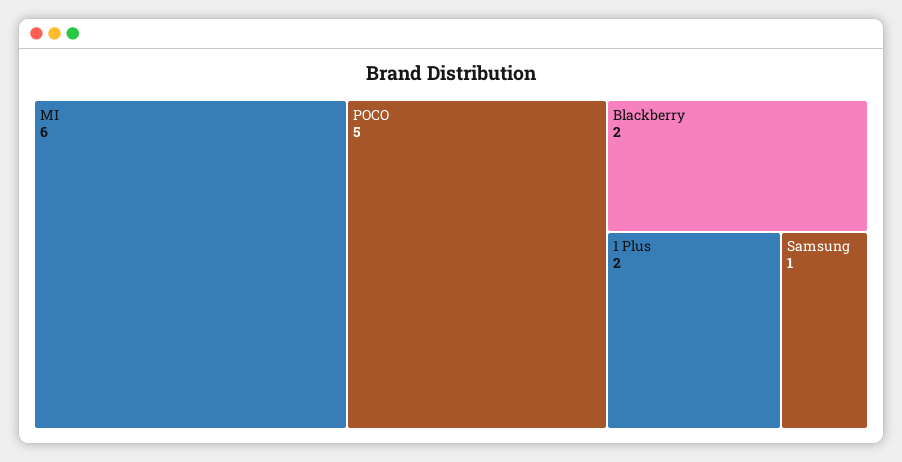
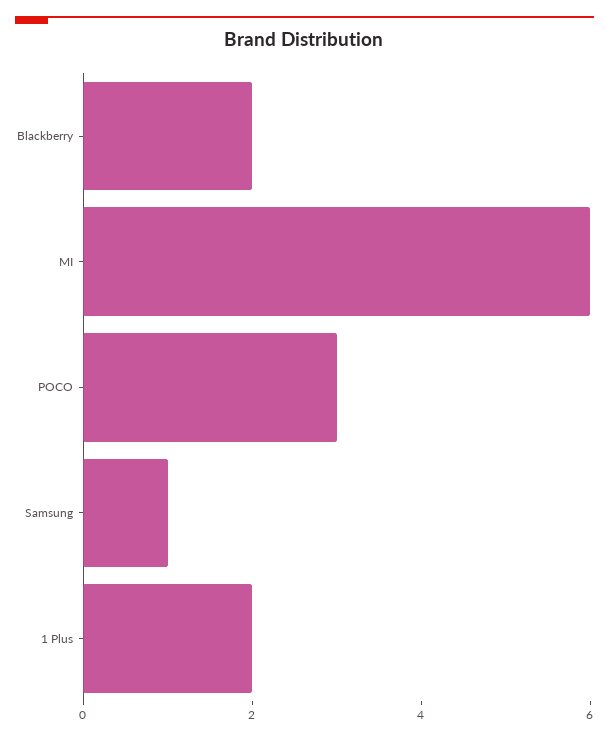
  {
    "MI": 6,
-   "POCO": 5,
+   "POCO": 3,
    "Blackberry": 2,
    "1 Plus": 2,
    "Samsung": 1
  }

